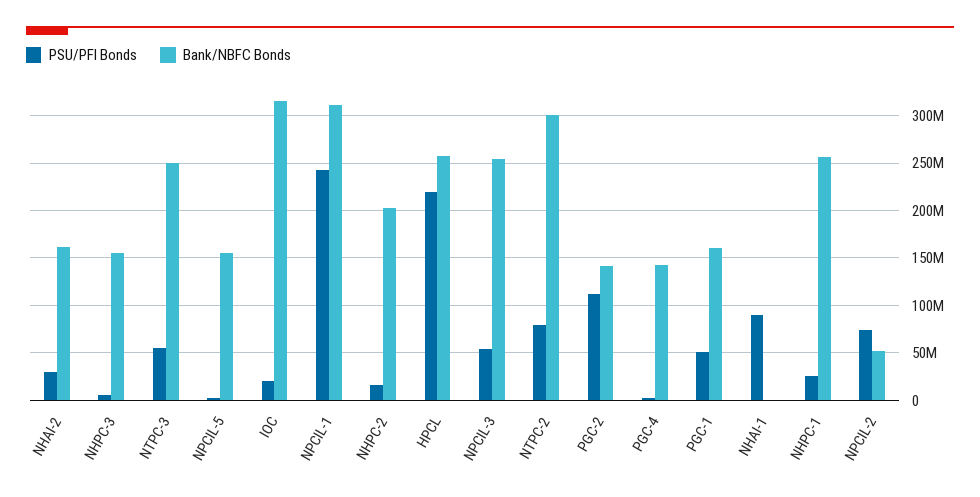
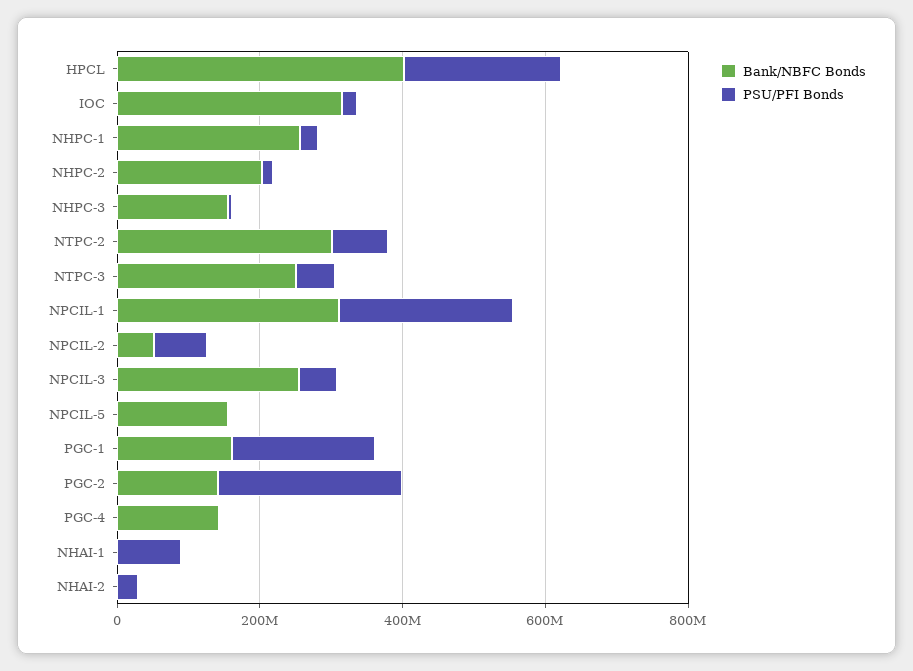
  {
    "PSU/PFI Bonds": {
      "NHAI-2": 30000000,
      "NHPC-3": 10000000,
      "NTPC-3": 60000000,
      "NPCIL-5": 0,
      "IOC": 20000000,
      "NPCIL-1": 240000000,
      "NHPC-2": 20000000,
      "HPCL": 220000000,
      "NPCIL-3": 50000000,
      "NTPC-2": 80000000,
-     "PGC-2": 110000000,
+     "PGC-2": 250000000,
      "PGC-4": 0,
-     "PGC-1": 50000000,
+     "PGC-1": 200000000,
      "NHAI-1": 90000000,
      "NHPC-1": 30000000,
      "NPCIL-2": 70000000
    },
    "Bank/NBFC Bonds": {
-     "NHAI-2": 160000000,
+     "NHAI-2": 0,
      "NHPC-3": 160000000,
      "NTPC-3": 250000000,
      "NPCIL-5": 150000000,
      "IOC": 320000000,
      "NPCIL-1": 310000000,
      "NHPC-2": 200000000,
-     "HPCL": 260000000,
+     "HPCL": 400000000,
      "NPCIL-3": 250000000,
      "NTPC-2": 300000000,
      "PGC-2": 140000000,
      "PGC-4": 140000000,
      "PGC-1": 160000000,
      "NHAI-1": 0,
      "NHPC-1": 260000000,
      "NPCIL-2": 50000000
    }
  }

